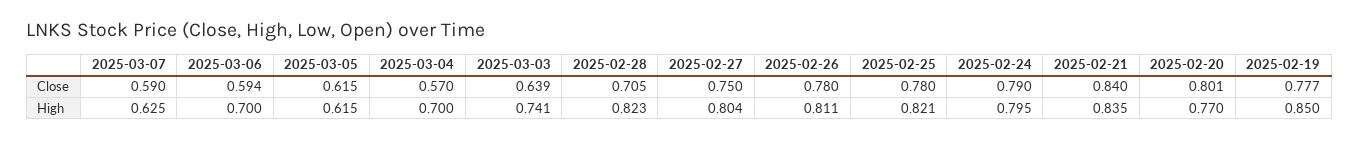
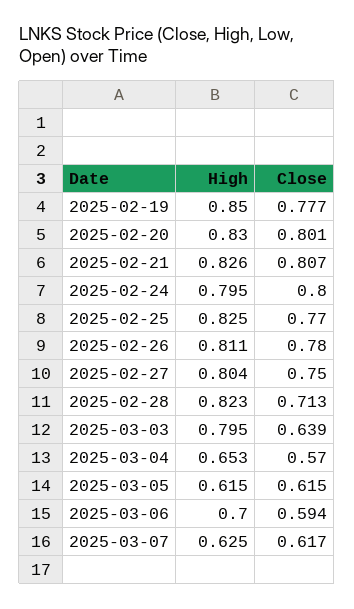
  {
    "2025-03-07": {
-     "Close": 0.59,
+     "Close": 0.617,
      "High": 0.625
    },
    "2025-03-06": {
      "Close": 0.594,
      "High": 0.7
    },
    "2025-03-05": {
      "Close": 0.615,
      "High": 0.615
    },
    "2025-03-04": {
      "Close": 0.57,
-     "High": 0.7
+     "High": 0.653
    },
    "2025-03-03": {
      "Close": 0.639,
-     "High": 0.741
+     "High": 0.795
    },
    "2025-02-28": {
-     "Close": 0.705,
+     "Close": 0.713,
      "High": 0.823
    },
    "2025-02-27": {
      "Close": 0.75,
      "High": 0.804
    },
    "2025-02-26": {
      "Close": 0.78,
      "High": 0.811
    },
    "2025-02-25": {
-     "Close": 0.78,
+     "Close": 0.77,
-     "High": 0.821
+     "High": 0.825
    },
    "2025-02-24": {
-     "Close": 0.79,
+     "Close": 0.8,
      "High": 0.795
    },
    "2025-02-21": {
-     "Close": 0.84,
+     "Close": 0.807,
-     "High": 0.835
+     "High": 0.826
    },
    "2025-02-20": {
      "Close": 0.801,
-     "High": 0.77
+     "High": 0.83
    },
    "2025-02-19": {
      "Close": 0.777,
      "High": 0.85
    }
  }

